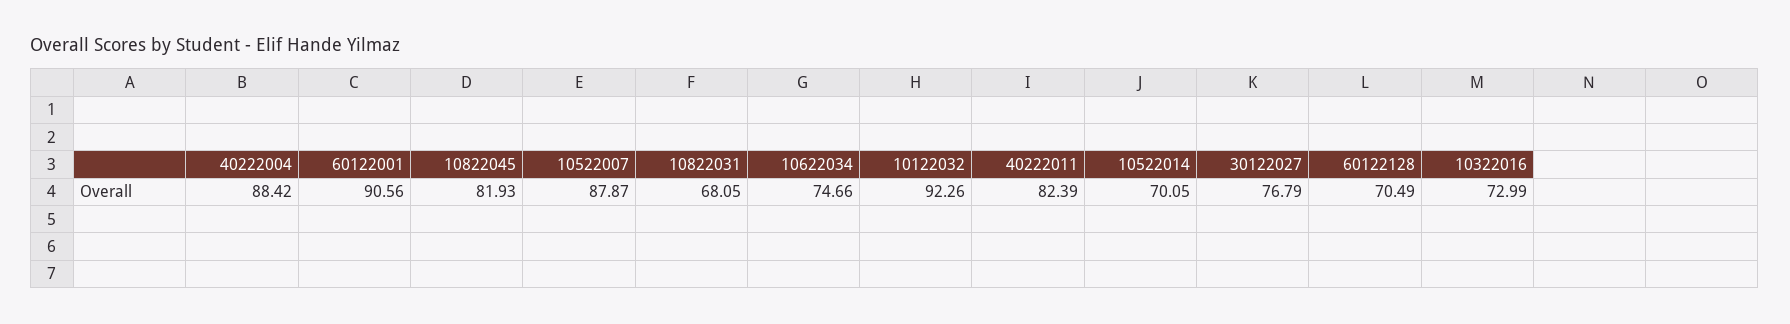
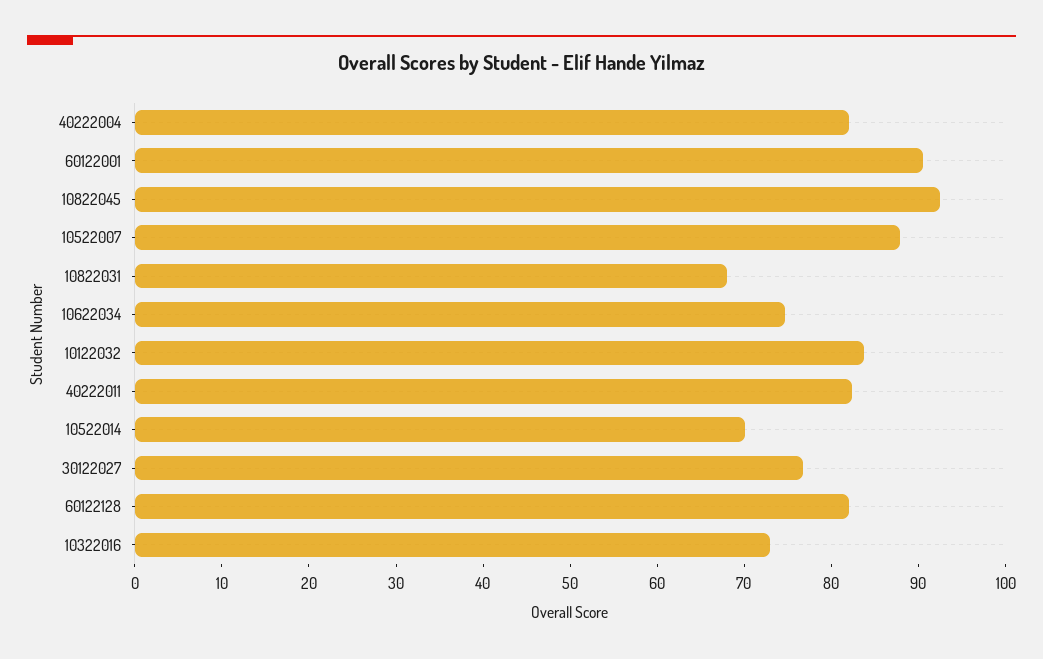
  {
-   "40222004": 88.42,
+   "40222004": 82,
    "60122001": 90.56,
-   "10822045": 81.93,
+   "10822045": 92,
    "10522007": 87.87,
    "10822031": 68.05,
    "10622034": 74.66,
-   "10122032": 92.26,
+   "10122032": 84,
    "40222011": 82.39,
    "10522014": 70.05,
    "30122027": 76.79,
-   "60122128": 70.49,
+   "60122128": 82,
    "10322016": 72.99
  }

